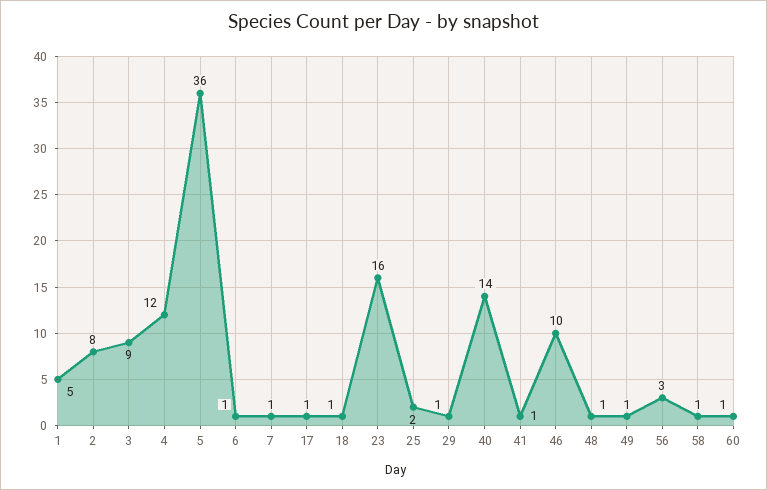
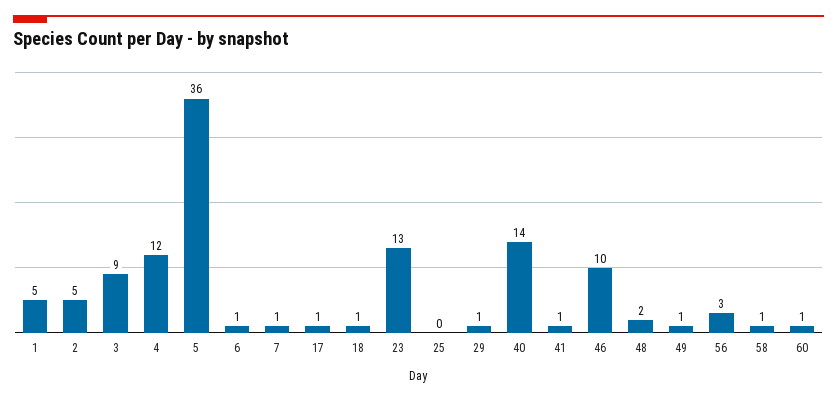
  {
    "1": 5,
-   "2": 8,
+   "2": 5,
    "3": 9,
    "4": 12,
    "5": 36,
    "6": 1,
    "7": 1,
    "17": 1,
    "18": 1,
-   "23": 16,
+   "23": 13,
-   "25": 2,
+   "25": 0,
    "29": 1,
    "40": 14,
    "41": 1,
    "46": 10,
-   "48": 1,
+   "48": 2,
    "49": 1,
    "56": 3,
    "58": 1,
    "60": 1
  }

